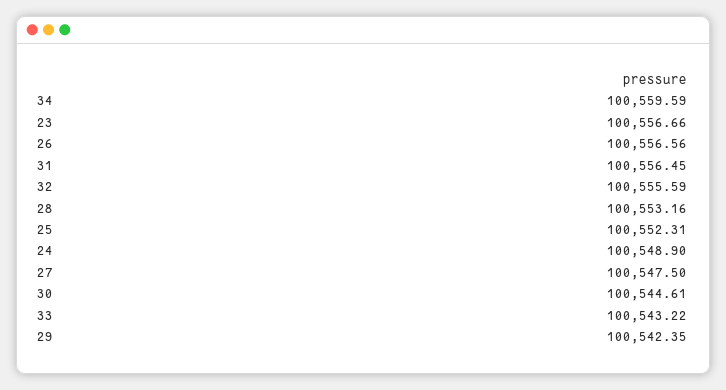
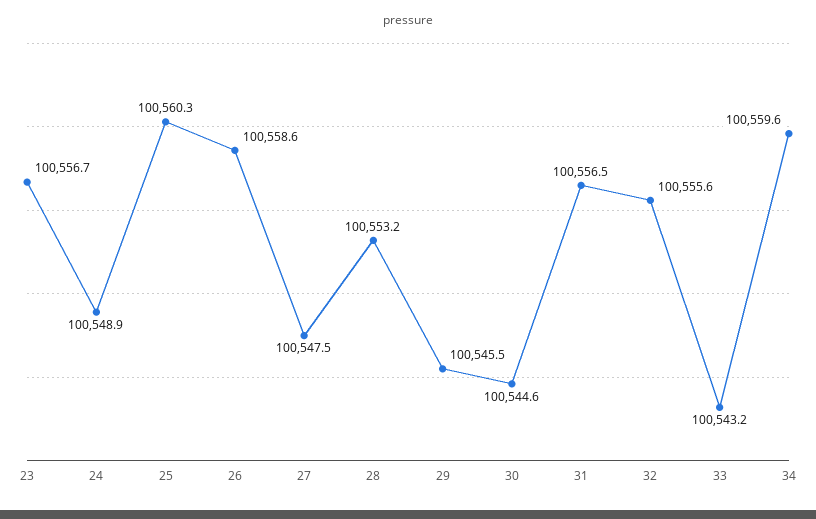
  {
    "34": 100559.59,
    "23": 100556.66,
-   "26": 100556.56,
+   "26": 100558.6,
    "31": 100556.45,
    "32": 100555.59,
    "28": 100553.16,
-   "25": 100552.31,
+   "25": 100560.3,
    "24": 100548.9,
    "27": 100547.5,
    "30": 100544.61,
    "33": 100543.22,
-   "29": 100542.35
+   "29": 100545.5
  }

